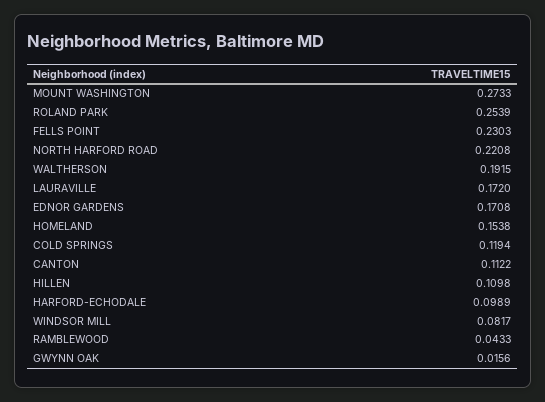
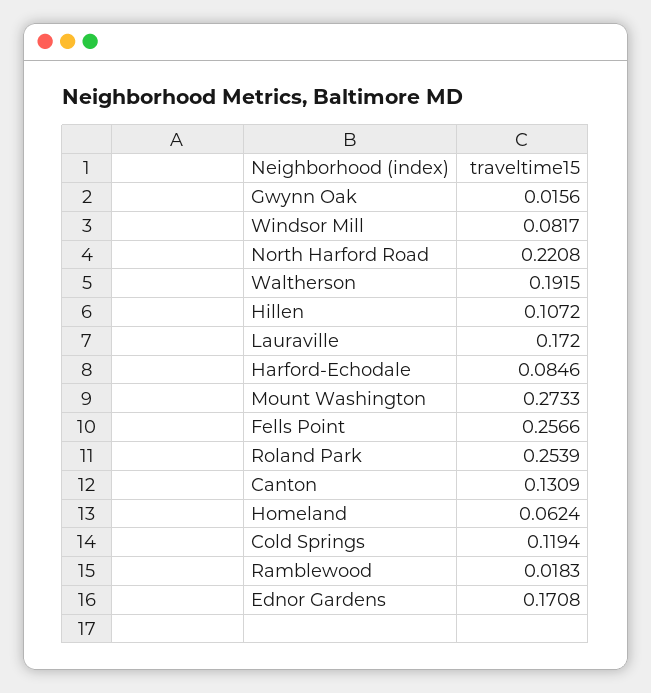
  {
    "MOUNT WASHINGTON": 0.2733,
    "ROLAND PARK": 0.2539,
-   "FELLS POINT": 0.2303,
+   "FELLS POINT": 0.2566,
    "NORTH HARFORD ROAD": 0.2208,
    "WALTHERSON": 0.1915,
    "LAURAVILLE": 0.172,
    "EDNOR GARDENS": 0.1708,
-   "HOMELAND": 0.1538,
+   "HOMELAND": 0.0624,
    "COLD SPRINGS": 0.1194,
-   "CANTON": 0.1122,
+   "CANTON": 0.1309,
-   "HILLEN": 0.1098,
+   "HILLEN": 0.1072,
-   "HARFORD-ECHODALE": 0.0989,
+   "HARFORD-ECHODALE": 0.0846,
    "WINDSOR MILL": 0.0817,
-   "RAMBLEWOOD": 0.0433,
+   "RAMBLEWOOD": 0.0183,
    "GWYNN OAK": 0.0156
  }

